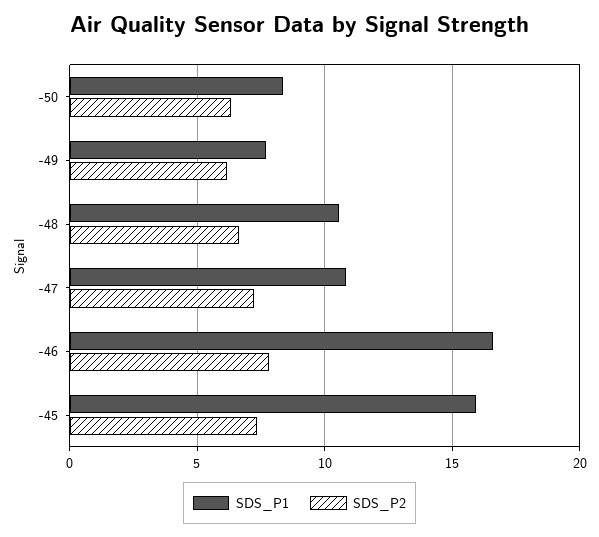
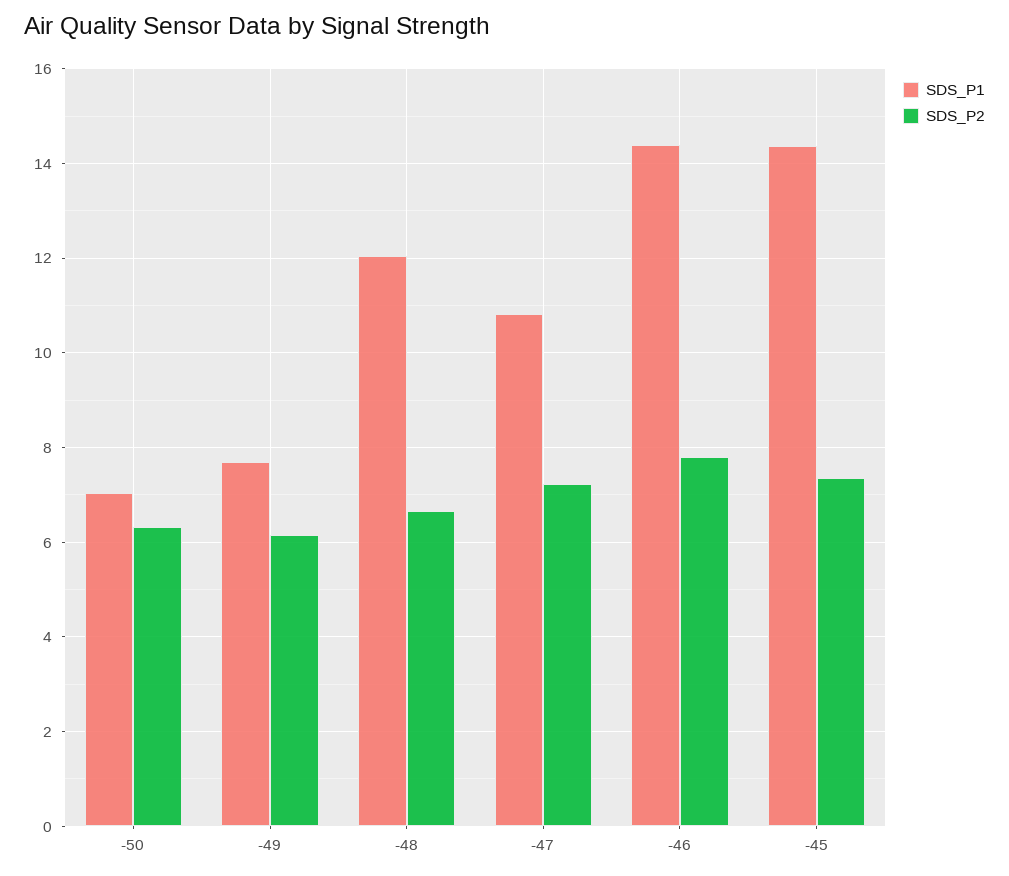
  {
    "SDS_P1": {
-     "-50": 8.5,
+     "-50": 7,
      "-49": 7.8,
-     "-48": 10.5,
+     "-48": 12,
      "-47": 10.8,
-     "-46": 16.5,
+     "-46": 14.4,
-     "-45": 16
+     "-45": 14.4
    },
    "SDS_P2": {
      "-50": 6.4,
      "-49": 6.2,
      "-48": 6.6,
      "-47": 7.2,
      "-46": 7.8,
      "-45": 7.4
    }
  }

